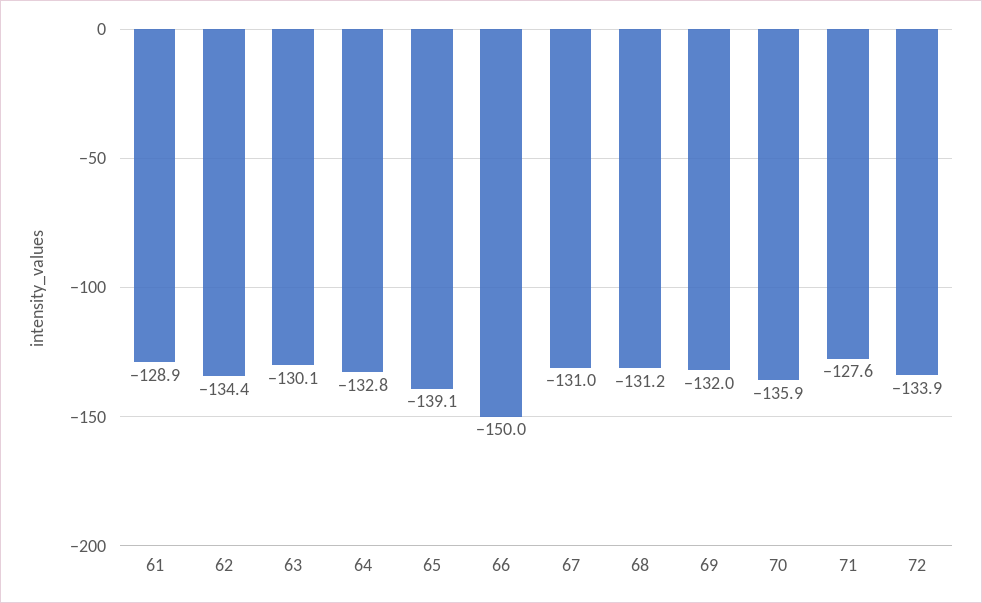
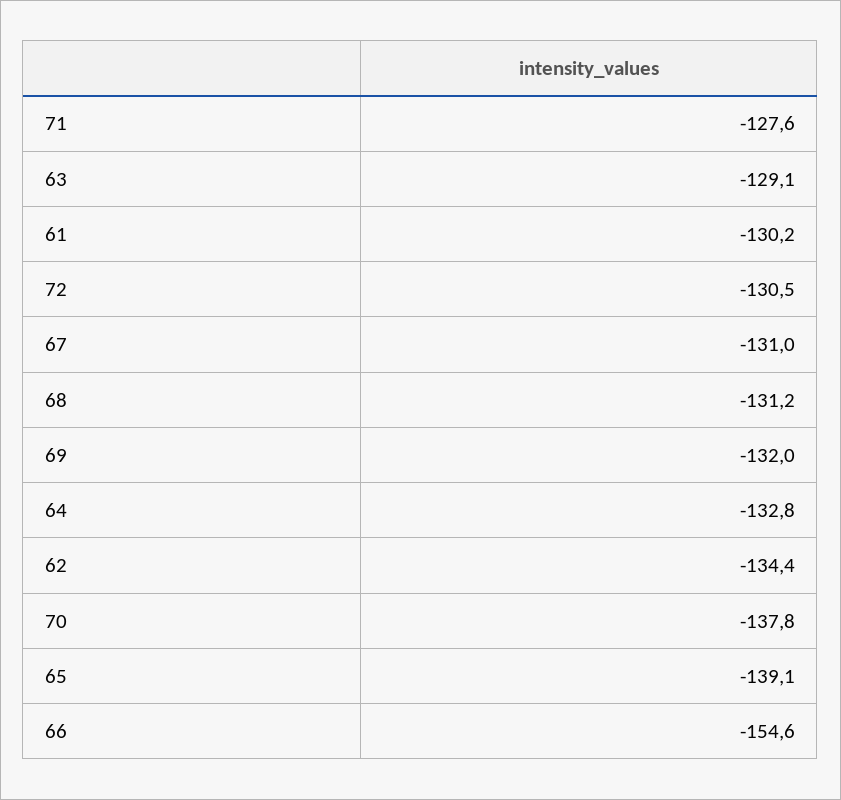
  {
-   "61": -128.9,
+   "61": -130.2,
    "62": -134.4,
-   "63": -130.1,
+   "63": -129.1,
    "64": -132.8,
    "65": -139.1,
-   "66": -150,
+   "66": -154.6,
    "67": -131,
    "68": -131.2,
    "69": -132,
-   "70": -135.9,
+   "70": -137.8,
    "71": -127.6,
-   "72": -133.9
+   "72": -130.5
  }

